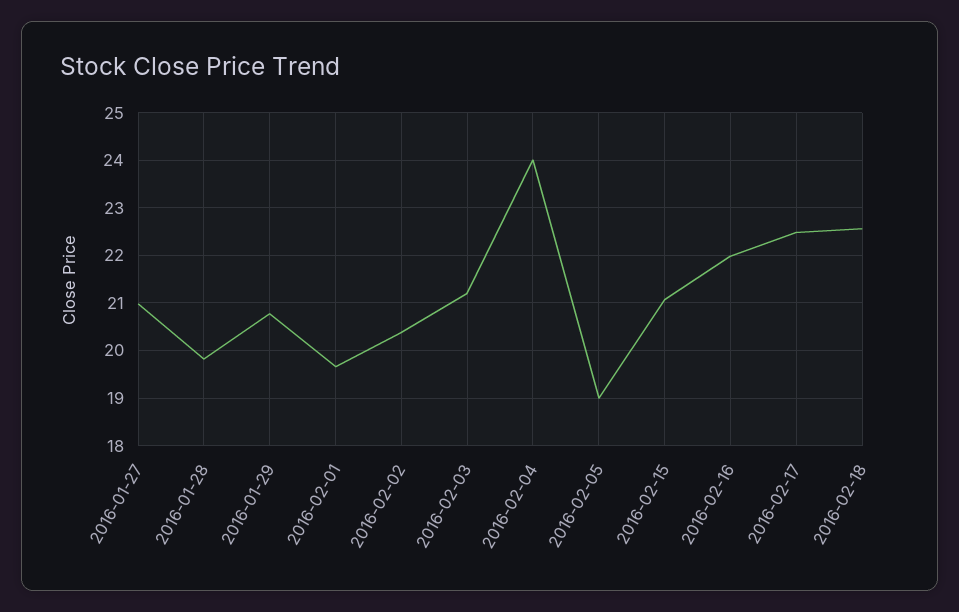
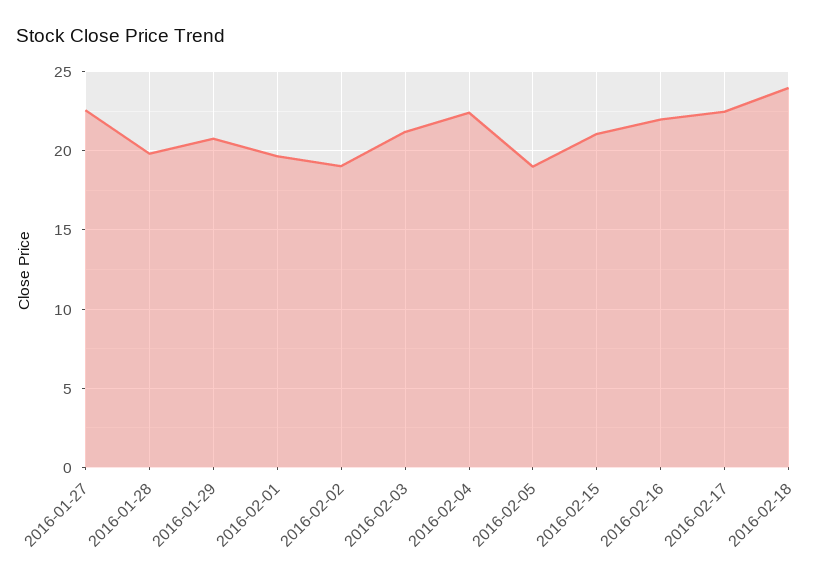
  {
-   "2016-01-27": 21,
+   "2016-01-27": 22.5,
    "2016-01-28": 19.8,
    "2016-01-29": 20.8,
    "2016-02-01": 19.6,
-   "2016-02-02": 20.4,
+   "2016-02-02": 19,
    "2016-02-03": 21.2,
-   "2016-02-04": 24,
+   "2016-02-04": 22.5,
    "2016-02-05": 19,
    "2016-02-15": 21,
    "2016-02-16": 22,
    "2016-02-17": 22.4,
-   "2016-02-18": 22.6
+   "2016-02-18": 24
  }

